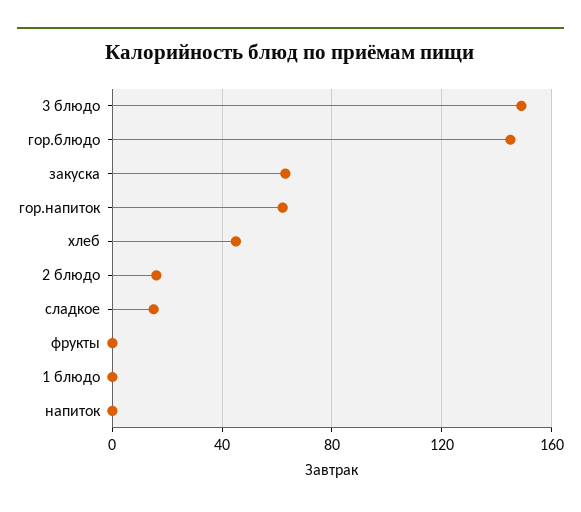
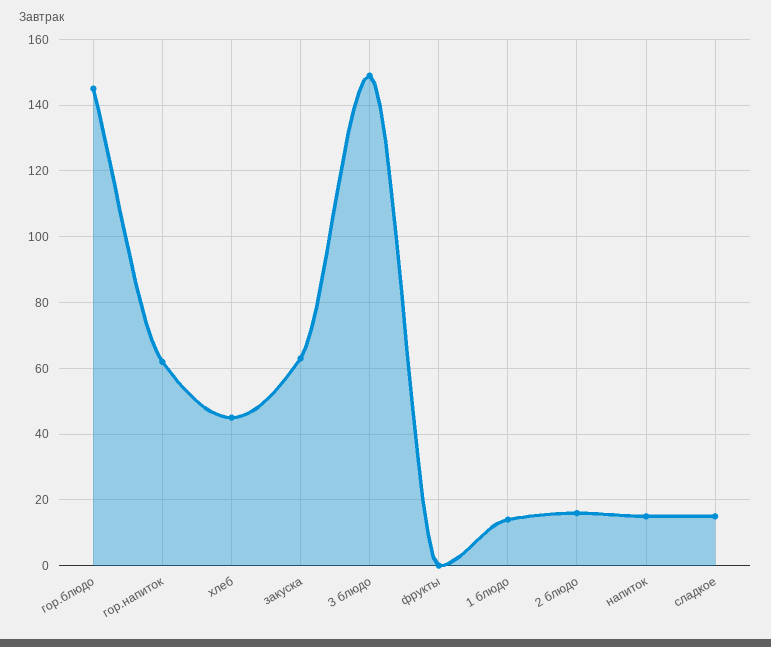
  {
    "3 блюдо": 150,
    "гор.блюдо": 145,
    "закуска": 65,
    "гор.напиток": 60,
    "хлеб": 45,
    "2 блюдо": 15,
    "сладкое": 15,
    "фрукты": 0,
-   "1 блюдо": 0,
+   "1 блюдо": 15,
-   "напиток": 0
+   "напиток": 15
  }

